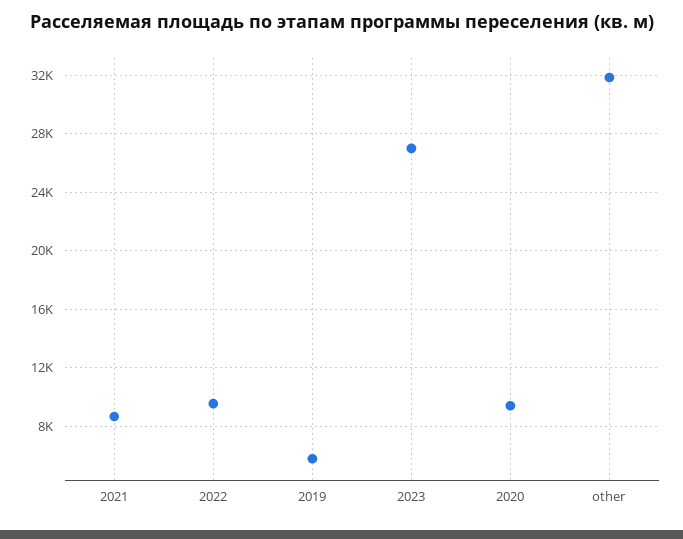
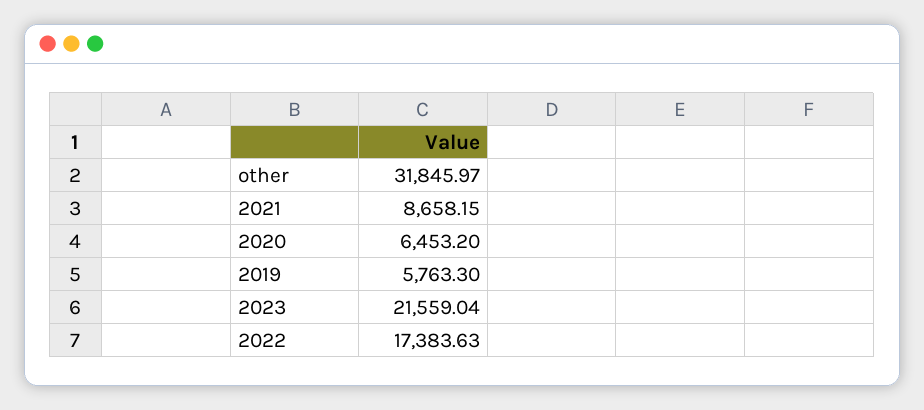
  {
    "2021": 8658.15,
-   "2022": 9500,
+   "2022": 17383.63,
    "2019": 5763.3,
-   "2023": 27000,
+   "2023": 21559.04,
-   "2020": 9500,
+   "2020": 6453.2,
    "other": 31845.97
  }

